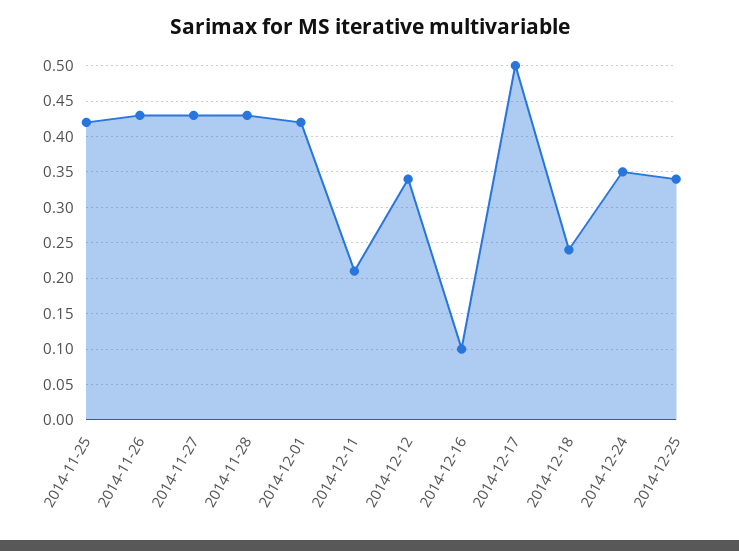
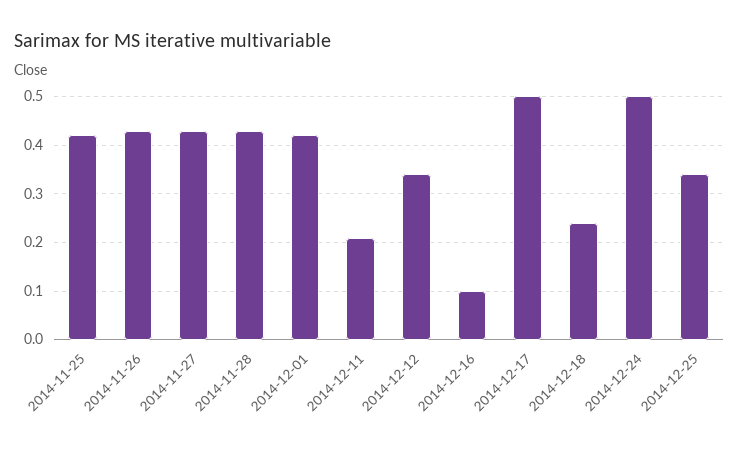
  {
    "2014-11-25": 0.42,
    "2014-11-26": 0.43,
    "2014-11-27": 0.43,
    "2014-11-28": 0.43,
    "2014-12-01": 0.42,
    "2014-12-11": 0.21,
    "2014-12-12": 0.34,
    "2014-12-16": 0.1,
    "2014-12-17": 0.5,
    "2014-12-18": 0.24,
-   "2014-12-24": 0.35,
+   "2014-12-24": 0.5,
    "2014-12-25": 0.34
  }

